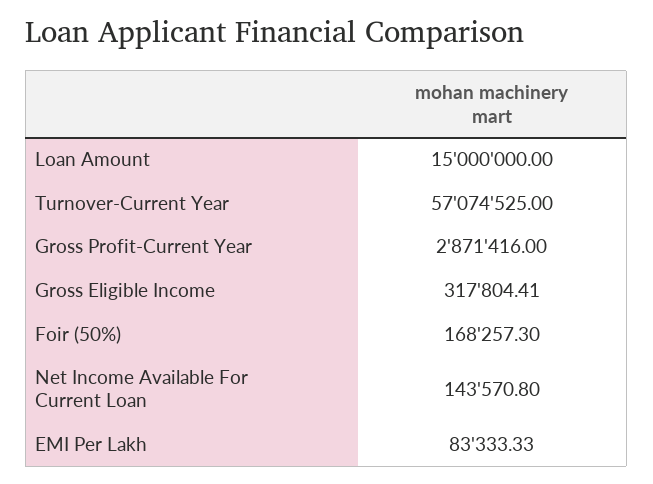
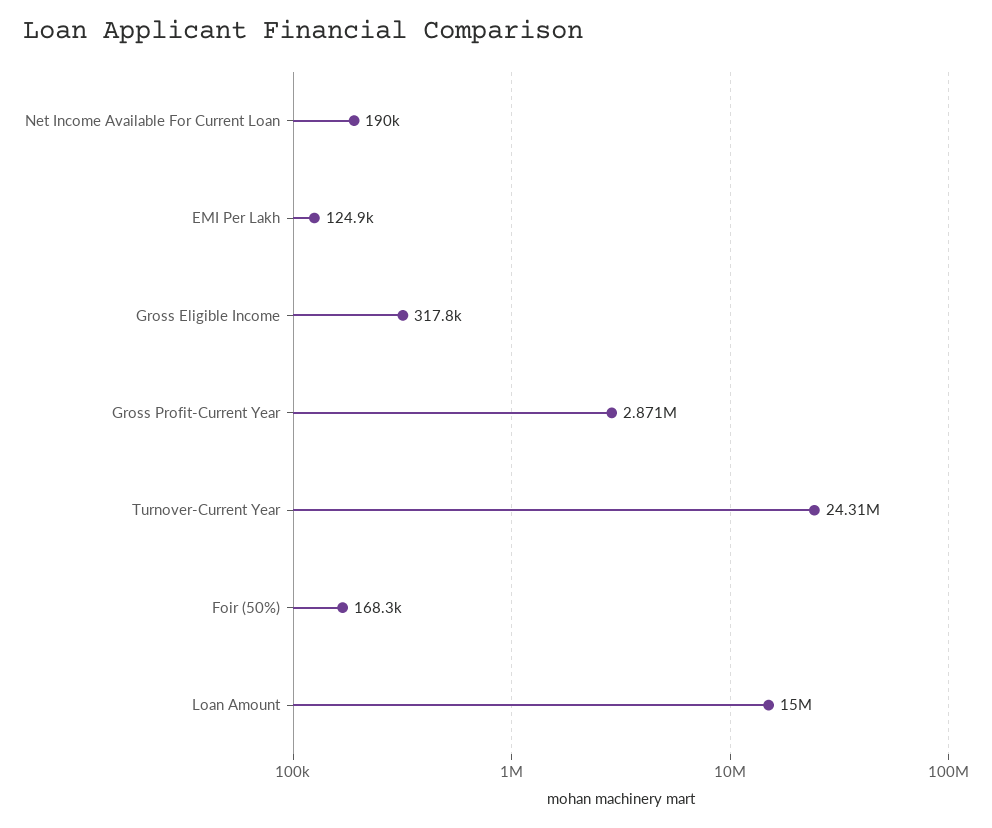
  {
    "Loan Amount": 15000000,
-   "Turnover-Current Year": 57074525,
+   "Turnover-Current Year": 24310000,
    "Gross Profit-Current Year": 2871416,
    "Gross Eligible Income": 317804.41,
    "Foir (50%)": 168257.3,
-   "Net Income Available For Current Loan": 143570.8,
+   "Net Income Available For Current Loan": 190000,
-   "EMI Per Lakh": 83333.33
+   "EMI Per Lakh": 124900
  }

